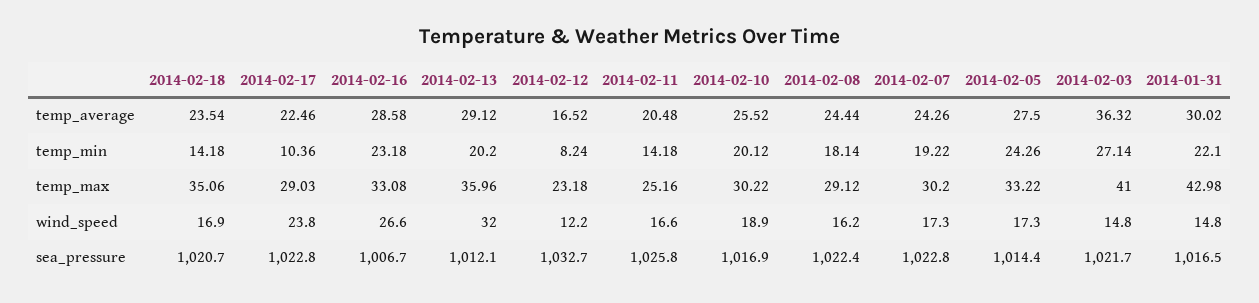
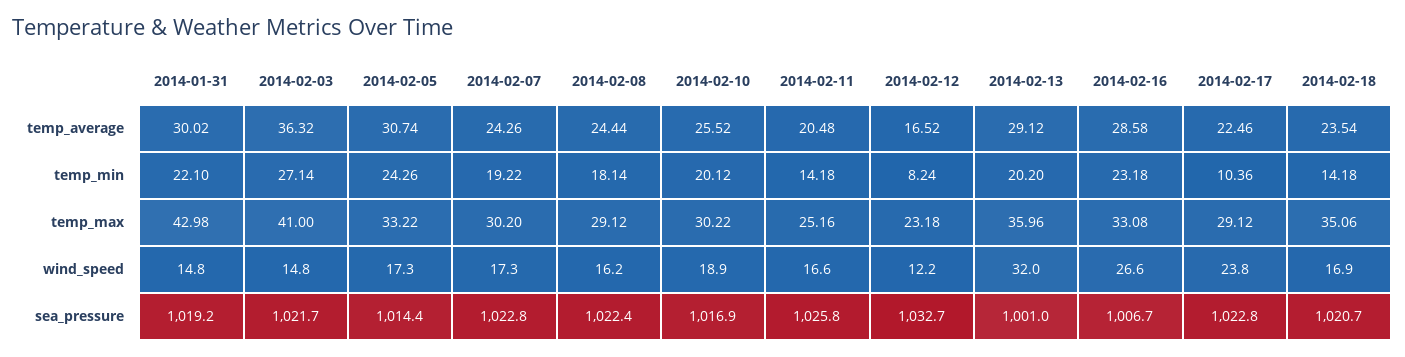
  {
    "2014-02-18": {
      "temp_average": 23.54,
      "temp_min": 14.18,
      "temp_max": 35.06,
      "wind_speed": 16.9,
      "sea_pressure": 1020.7
    },
    "2014-02-17": {
      "temp_average": 22.46,
      "temp_min": 10.36,
-     "temp_max": 29.03,
+     "temp_max": 29.12,
      "wind_speed": 23.8,
      "sea_pressure": 1022.8
    },
    "2014-02-16": {
      "temp_average": 28.58,
      "temp_min": 23.18,
      "temp_max": 33.08,
      "wind_speed": 26.6,
      "sea_pressure": 1006.7
    },
    "2014-02-13": {
      "temp_average": 29.12,
      "temp_min": 20.2,
      "temp_max": 35.96,
      "wind_speed": 32,
-     "sea_pressure": 1012.1
+     "sea_pressure": 1001
    },
    "2014-02-12": {
      "temp_average": 16.52,
      "temp_min": 8.24,
      "temp_max": 23.18,
      "wind_speed": 12.2,
      "sea_pressure": 1032.7
    },
    "2014-02-11": {
      "temp_average": 20.48,
      "temp_min": 14.18,
      "temp_max": 25.16,
      "wind_speed": 16.6,
      "sea_pressure": 1025.8
    },
    "2014-02-10": {
      "temp_average": 25.52,
      "temp_min": 20.12,
      "temp_max": 30.22,
      "wind_speed": 18.9,
      "sea_pressure": 1016.9
    },
    "2014-02-08": {
      "temp_average": 24.44,
      "temp_min": 18.14,
      "temp_max": 29.12,
      "wind_speed": 16.2,
      "sea_pressure": 1022.4
    },
    "2014-02-07": {
      "temp_average": 24.26,
      "temp_min": 19.22,
      "temp_max": 30.2,
      "wind_speed": 17.3,
      "sea_pressure": 1022.8
    },
    "2014-02-05": {
-     "temp_average": 27.5,
+     "temp_average": 30.74,
      "temp_min": 24.26,
      "temp_max": 33.22,
      "wind_speed": 17.3,
      "sea_pressure": 1014.4
    },
    "2014-02-03": {
      "temp_average": 36.32,
      "temp_min": 27.14,
      "temp_max": 41,
      "wind_speed": 14.8,
      "sea_pressure": 1021.7
    },
    "2014-01-31": {
      "temp_average": 30.02,
      "temp_min": 22.1,
      "temp_max": 42.98,
      "wind_speed": 14.8,
-     "sea_pressure": 1016.5
+     "sea_pressure": 1019.2
    }
  }

